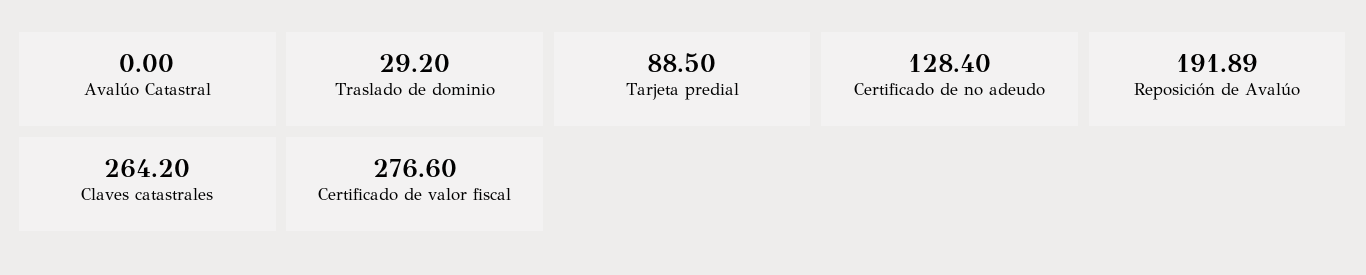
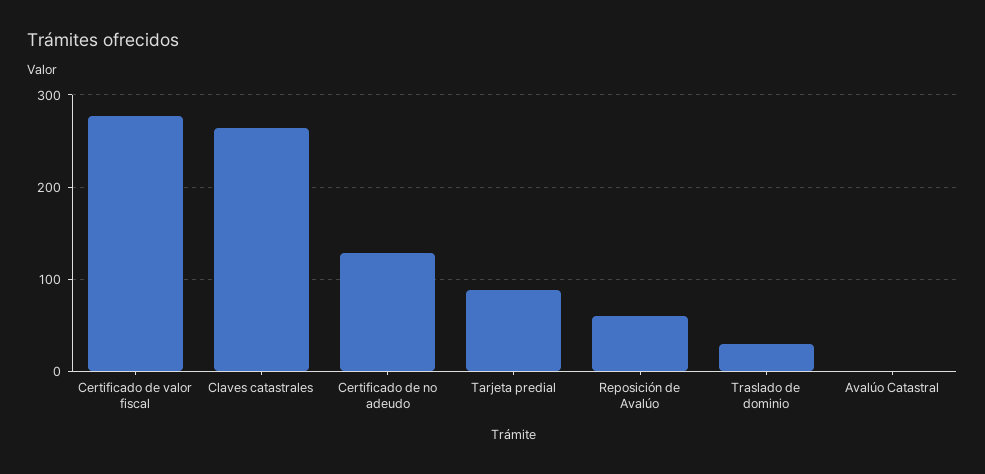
  {
    "Avalúo Catastral": 0,
    "Traslado de dominio": 29.2,
    "Tarjeta predial": 88.5,
    "Certificado de no adeudo": 128.4,
-   "Reposición de Avalúo": 191.89,
+   "Reposición de Avalúo": 60,
    "Claves catastrales": 264.2,
    "Certificado de valor fiscal": 276.6
  }

